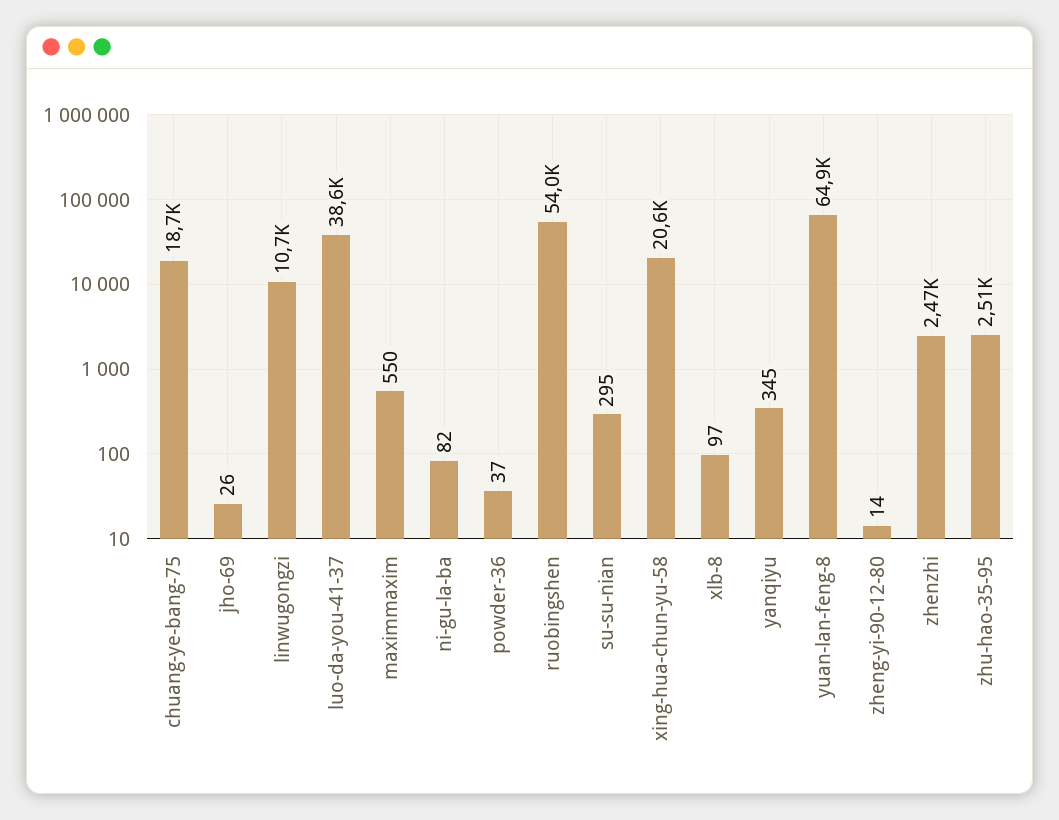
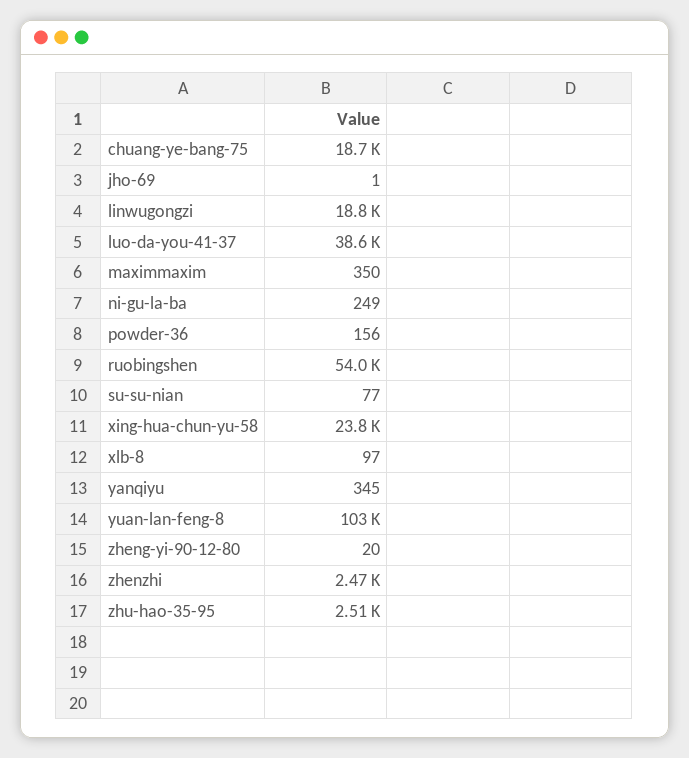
  {
    "chuang-ye-bang-75": 18700,
-   "jho-69": 26,
+   "jho-69": 1,
-   "linwugongzi": 10700,
+   "linwugongzi": 18800,
    "luo-da-you-41-37": 38600,
-   "maximmaxim": 550,
+   "maximmaxim": 350,
-   "ni-gu-la-ba": 82,
+   "ni-gu-la-ba": 249,
-   "powder-36": 37,
+   "powder-36": 156,
    "ruobingshen": 54000,
-   "su-su-nian": 295,
+   "su-su-nian": 77,
-   "xing-hua-chun-yu-58": 20600,
+   "xing-hua-chun-yu-58": 23800,
    "xlb-8": 97,
    "yanqiyu": 345,
-   "yuan-lan-feng-8": 64900,
+   "yuan-lan-feng-8": 103000,
-   "zheng-yi-90-12-80": 14,
+   "zheng-yi-90-12-80": 20,
    "zhenzhi": 2470,
    "zhu-hao-35-95": 2510
  }

